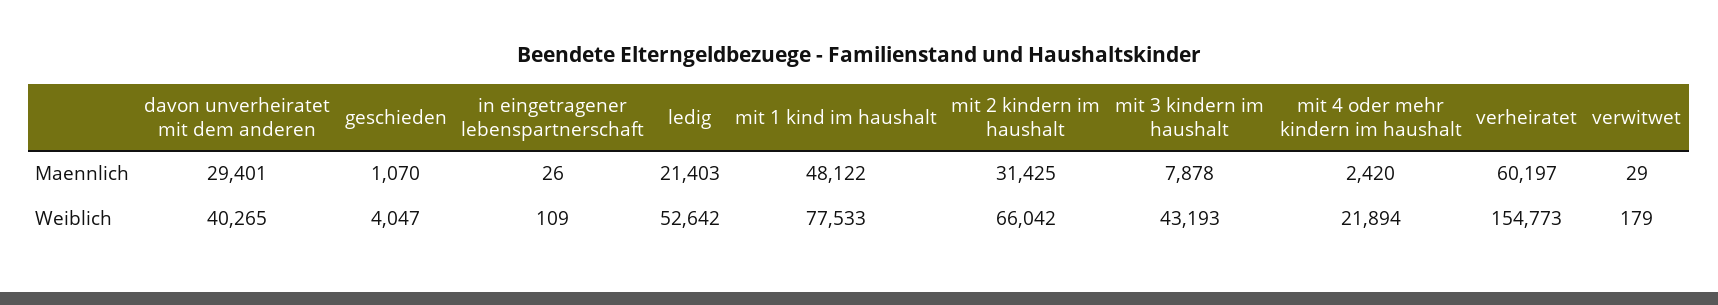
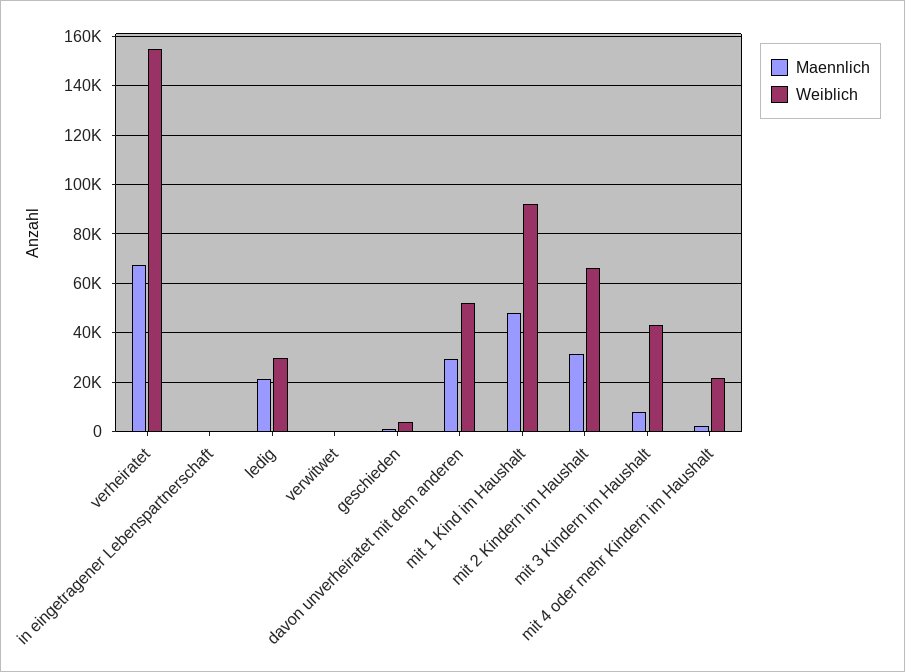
  {
    "Maennlich": {
      "davon unverheiratet mit dem anderen": 29401,
      "geschieden": 1070,
      "in eingetragener lebenspartnerschaft": 26,
      "ledig": 21403,
      "mit 1 kind im haushalt": 48122,
      "mit 2 kindern im haushalt": 31425,
      "mit 3 kindern im haushalt": 7878,
      "mit 4 oder mehr kindern im haushalt": 2420,
-     "verheiratet": 60197,
+     "verheiratet": 67500,
      "verwitwet": 29
    },
    "Weiblich": {
-     "davon unverheiratet mit dem anderen": 40265,
+     "davon unverheiratet mit dem anderen": 52500,
      "geschieden": 4047,
      "in eingetragener lebenspartnerschaft": 109,
-     "ledig": 52642,
+     "ledig": 30000,
-     "mit 1 kind im haushalt": 77533,
+     "mit 1 kind im haushalt": 92500,
      "mit 2 kindern im haushalt": 66042,
      "mit 3 kindern im haushalt": 43193,
      "mit 4 oder mehr kindern im haushalt": 21894,
      "verheiratet": 154773,
      "verwitwet": 179
    }
  }

